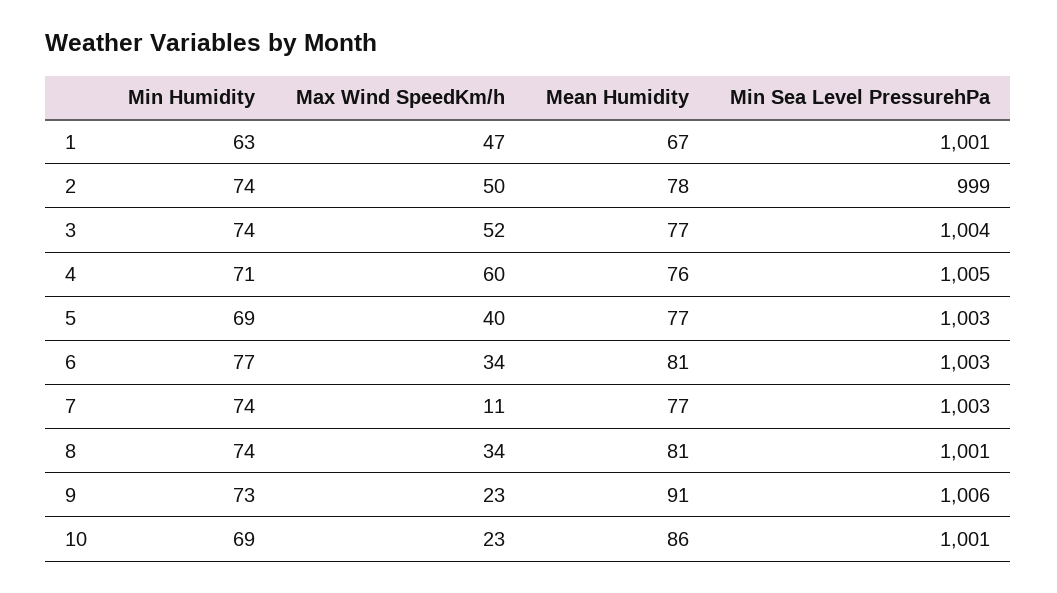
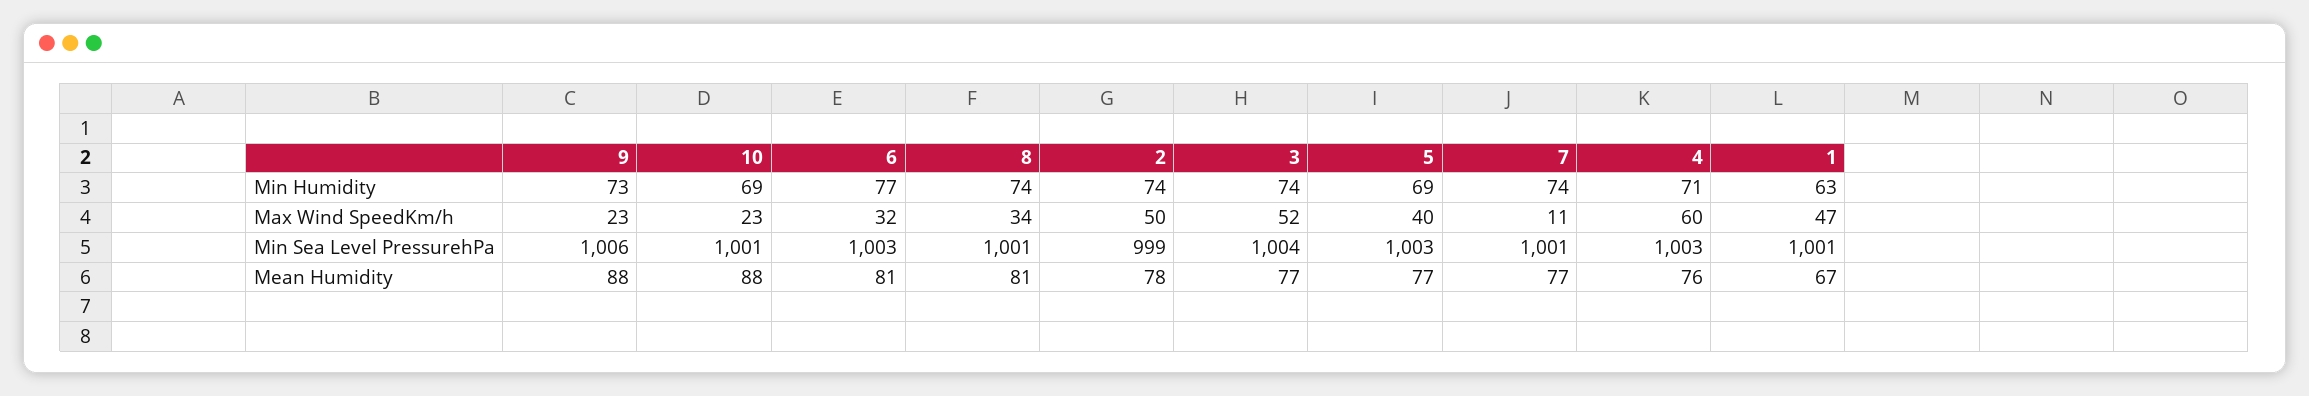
  {
    "Min Humidity": {
      "1": 63,
      "2": 74,
      "3": 74,
      "4": 71,
      "5": 69,
      "6": 77,
      "7": 74,
      "8": 74,
      "9": 73,
      "10": 69
    },
    "Max Wind SpeedKm/h": {
      "1": 47,
      "2": 50,
      "3": 52,
      "4": 60,
      "5": 40,
-     "6": 34,
+     "6": 32,
      "7": 11,
      "8": 34,
      "9": 23,
      "10": 23
    },
    "Mean Humidity": {
      "1": 67,
      "2": 78,
      "3": 77,
      "4": 76,
      "5": 77,
      "6": 81,
      "7": 77,
      "8": 81,
-     "9": 91,
+     "9": 88,
-     "10": 86
+     "10": 88
    },
    "Min Sea Level PressurehPa": {
      "1": 1001,
      "2": 999,
      "3": 1004,
-     "4": 1005,
+     "4": 1003,
      "5": 1003,
      "6": 1003,
-     "7": 1003,
+     "7": 1001,
      "8": 1001,
      "9": 1006,
      "10": 1001
    }
  }

